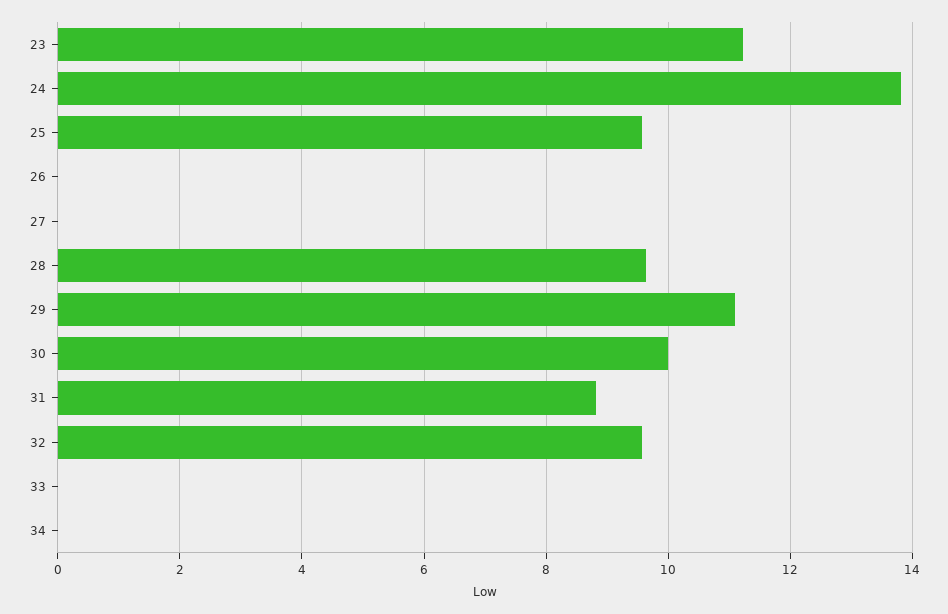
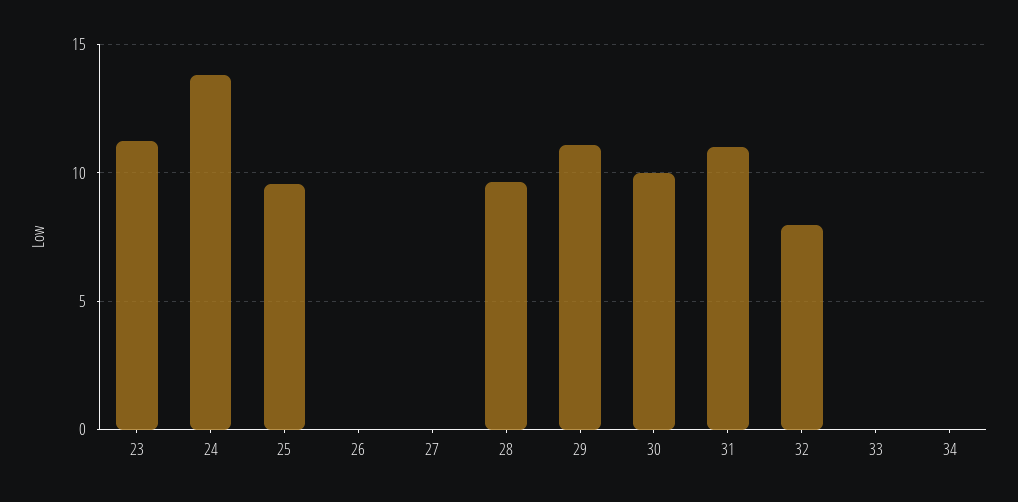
  {
    "23": 11.2,
    "24": 13.8,
    "25": 9.6,
    "26": 0,
    "27": 0,
    "28": 9.6,
    "29": 11,
    "30": 10,
-   "31": 8.8,
+   "31": 11,
-   "32": 9.6,
+   "32": 8,
    "33": 0,
    "34": 0
  }

